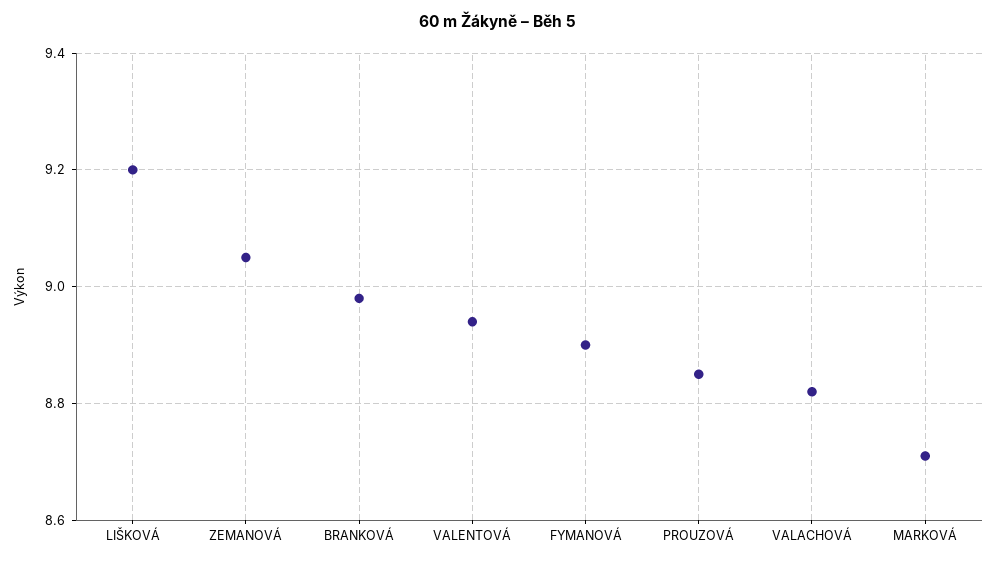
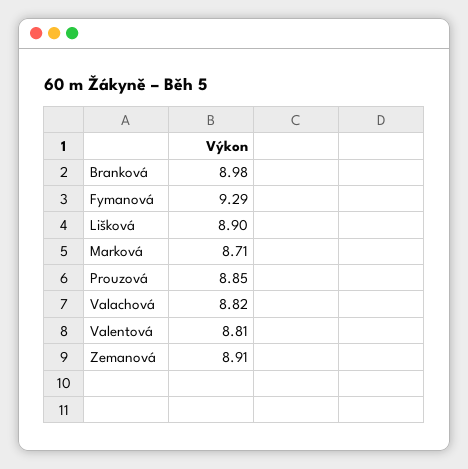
  {
-   "LIŠKOVÁ": 9.2,
+   "LIŠKOVÁ": 8.9,
-   "ZEMANOVÁ": 9.05,
+   "ZEMANOVÁ": 8.91,
    "BRANKOVÁ": 8.98,
-   "VALENTOVÁ": 8.95,
+   "VALENTOVÁ": 8.81,
-   "FYMANOVÁ": 8.9,
+   "FYMANOVÁ": 9.29,
    "PROUZOVÁ": 8.85,
    "VALACHOVÁ": 8.82,
    "MARKOVÁ": 8.71
  }

